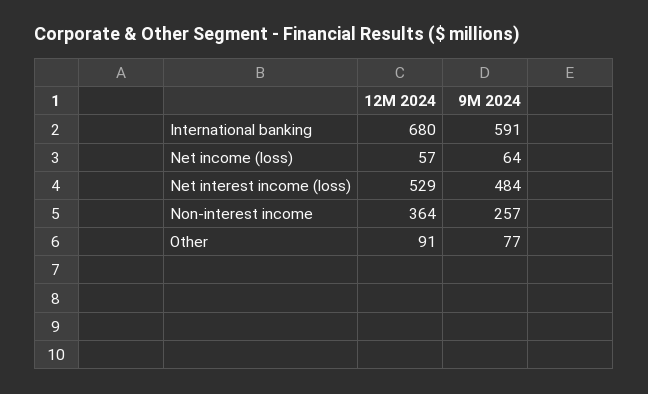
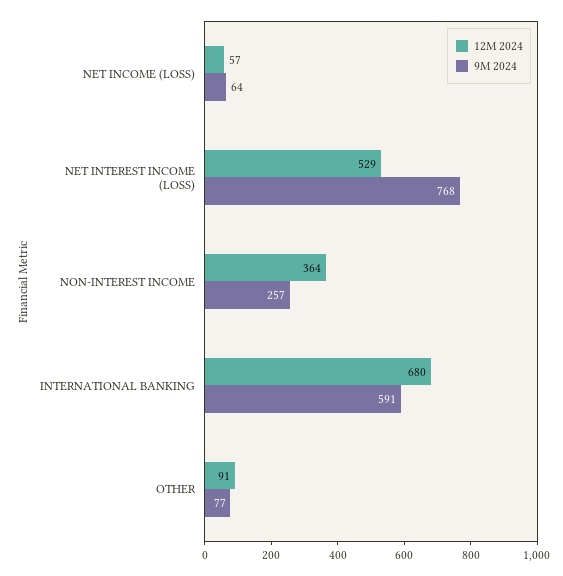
  {
    "12M 2024": {
      "International banking": 680,
      "Net income (loss)": 57,
      "Net interest income (loss)": 529,
      "Non-interest income": 364,
      "Other": 91
    },
    "9M 2024": {
      "International banking": 591,
      "Net income (loss)": 64,
-     "Net interest income (loss)": 484,
+     "Net interest income (loss)": 768,
      "Non-interest income": 257,
      "Other": 77
    }
  }

